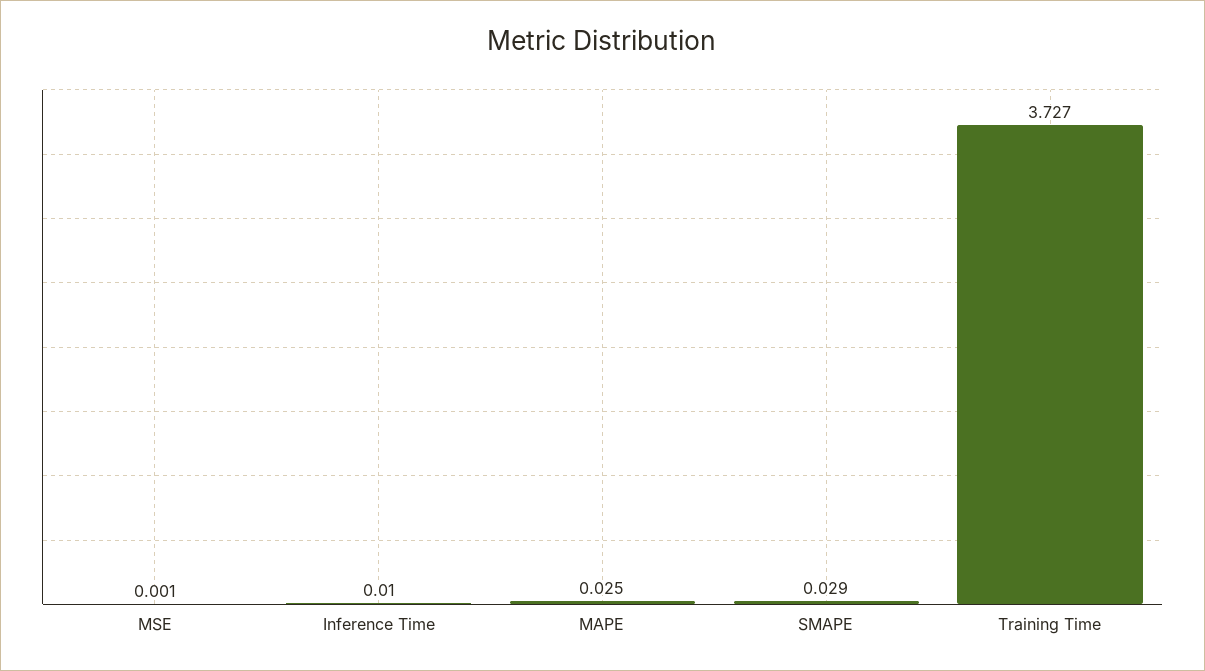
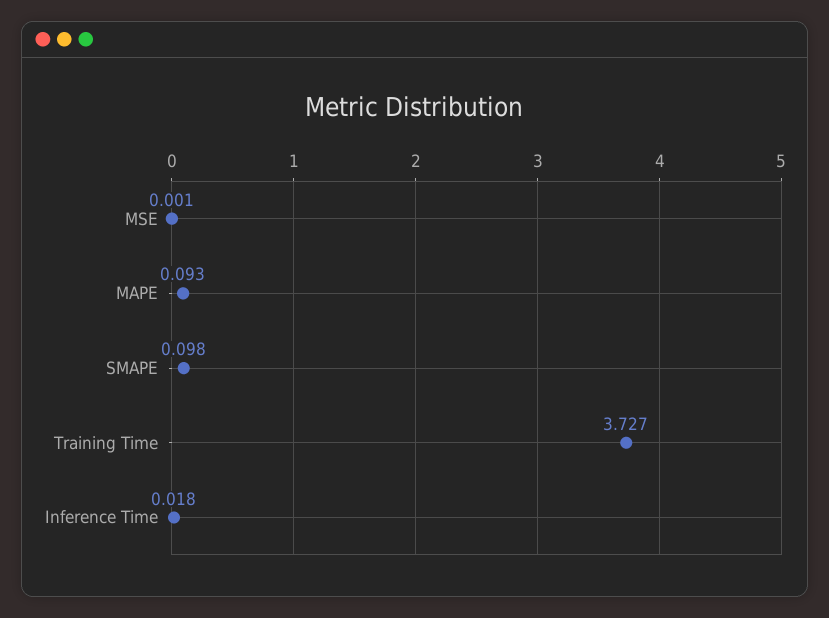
  {
    "MSE": 0.001,
-   "Inference Time": 0.01,
+   "Inference Time": 0.018,
-   "MAPE": 0.025,
+   "MAPE": 0.093,
-   "SMAPE": 0.029,
+   "SMAPE": 0.098,
    "Training Time": 3.727
  }

